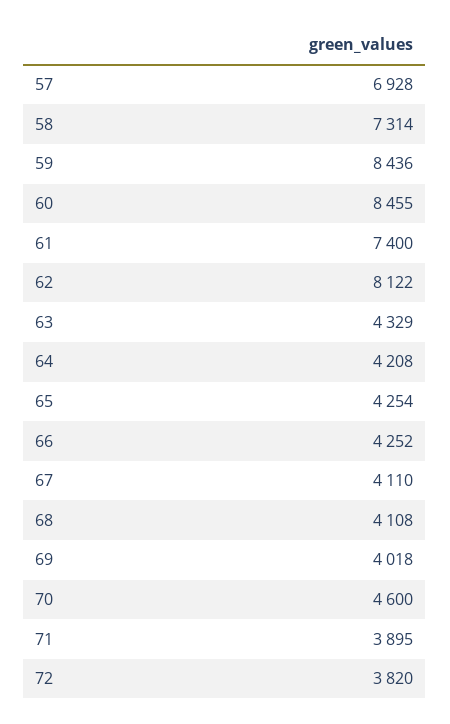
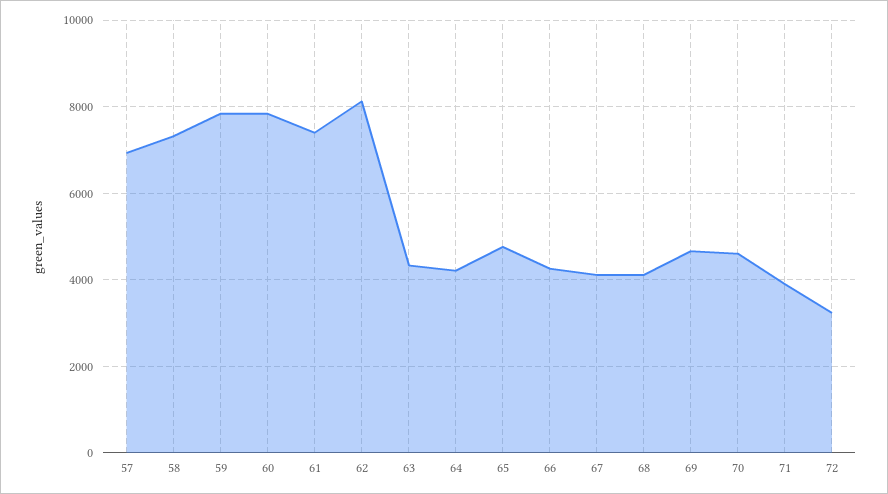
  {
    "57": 6928,
    "58": 7314,
-   "59": 8436,
+   "59": 7800,
-   "60": 8455,
+   "60": 7800,
    "61": 7400,
    "62": 8122,
    "63": 4329,
    "64": 4208,
-   "65": 4254,
+   "65": 4800,
    "66": 4252,
    "67": 4110,
    "68": 4108,
-   "69": 4018,
+   "69": 4600,
    "70": 4600,
    "71": 3895,
-   "72": 3820
+   "72": 3200
  }

